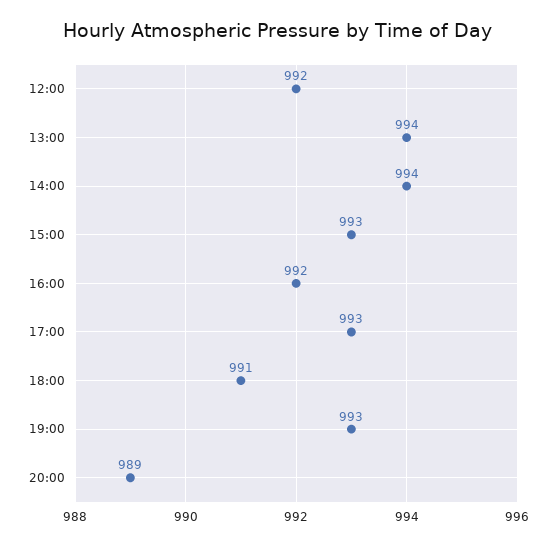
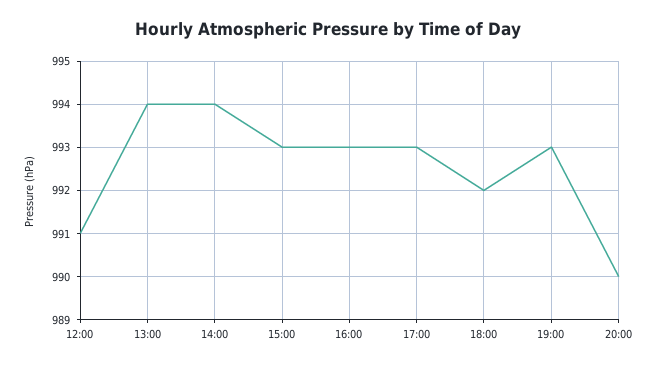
  {
-   "12:00": 992,
+   "12:00": 991,
    "13:00": 994,
    "14:00": 994,
    "15:00": 993,
-   "16:00": 992,
+   "16:00": 993,
    "17:00": 993,
-   "18:00": 991,
+   "18:00": 992,
    "19:00": 993,
-   "20:00": 989
+   "20:00": 990
  }

